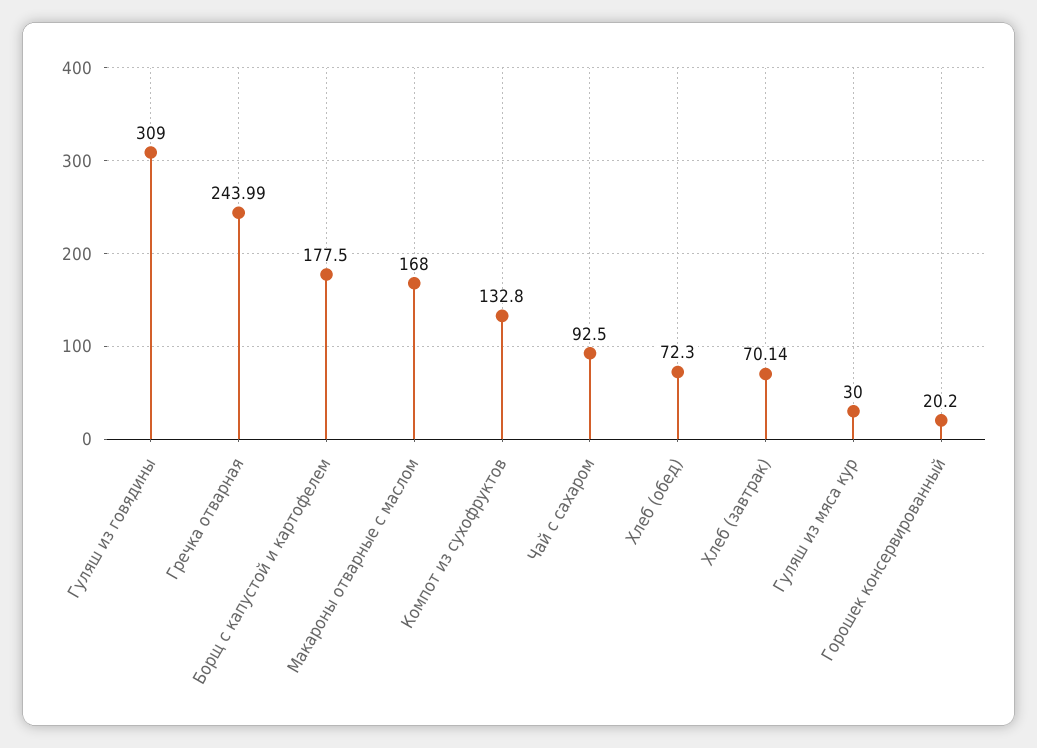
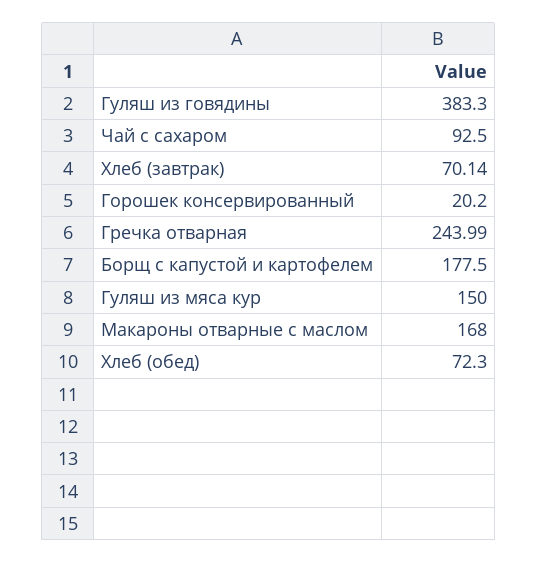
  {
-   "Гуляш из говядины": 309,
+   "Гуляш из говядины": 383.3,
    "Гречка отварная": 243.99,
    "Борщ с капустой и картофелем": 177.5,
    "Макароны отварные с маслом": 168,
-   "Компот из сухофруктов": 132.8,
    "Чай с сахаром": 92.5,
    "Хлеб (обед)": 72.3,
    "Хлеб (завтрак)": 70.14,
-   "Гуляш из мяса кур": 30,
+   "Гуляш из мяса кур": 150,
    "Горошек консервированный": 20.2
  }

